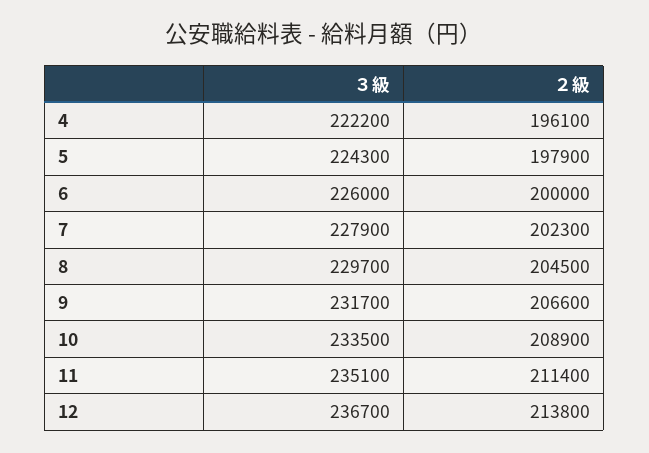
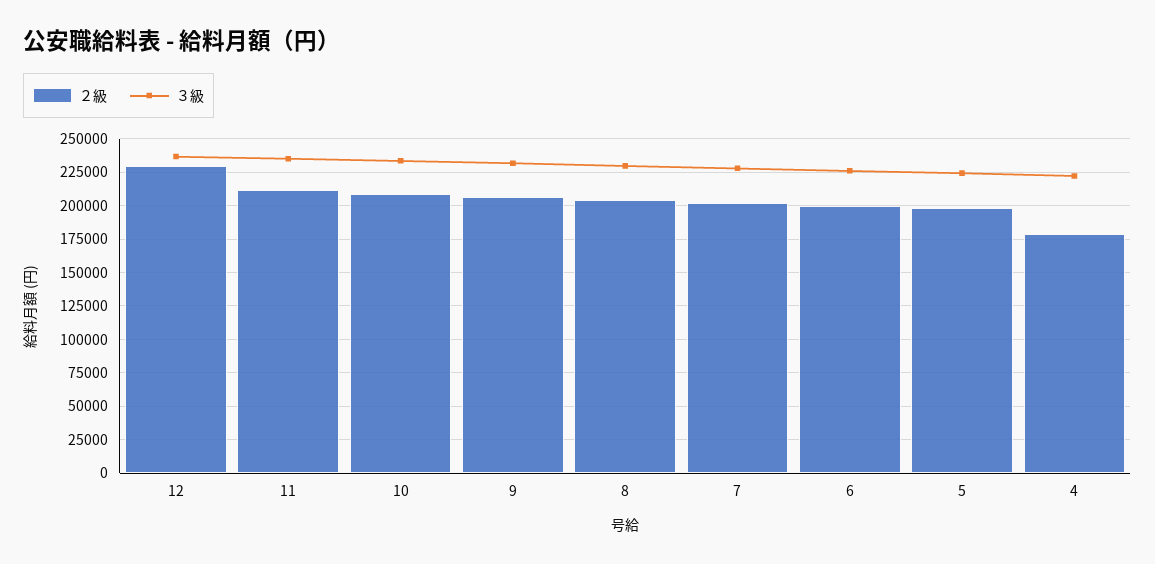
  {
    "３級": {
      "4": 222200,
      "5": 224300,
      "6": 226000,
      "7": 227900,
      "8": 229700,
      "9": 231700,
      "10": 233500,
      "11": 235100,
      "12": 236700
    },
    "２級": {
-     "4": 196100,
+     "4": 180000,
      "5": 197900,
      "6": 200000,
      "7": 202300,
      "8": 204500,
      "9": 206600,
      "10": 208900,
      "11": 211400,
-     "12": 213800
+     "12": 230000
    }
  }

